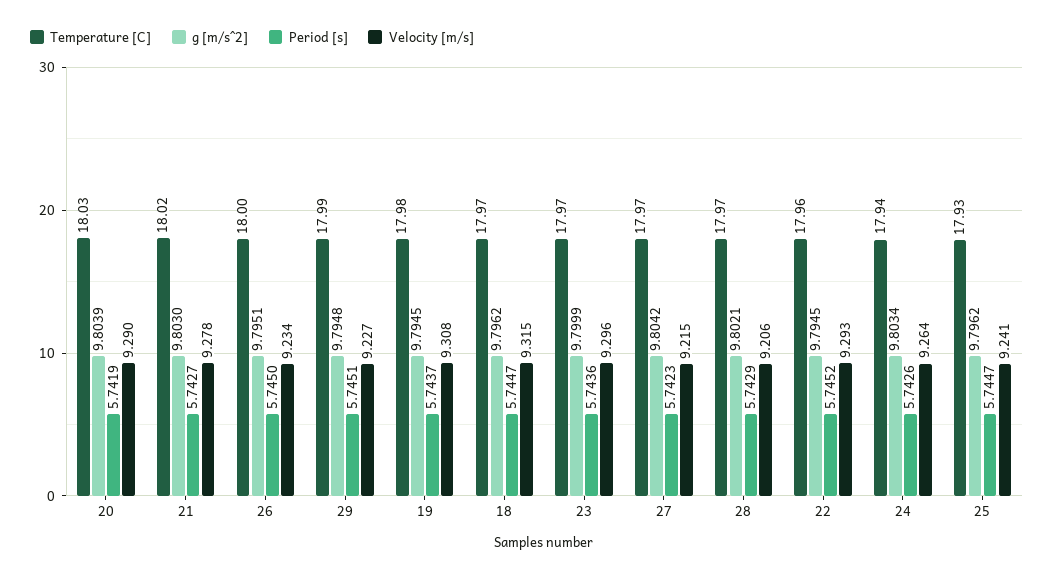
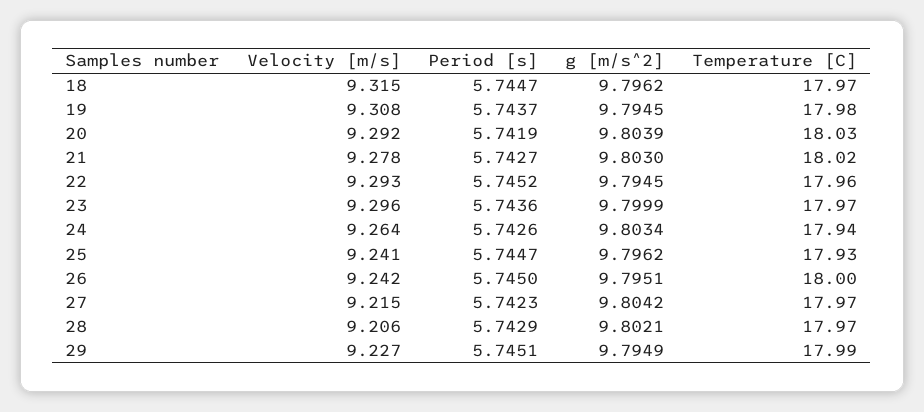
  {
    "Temperature [C]": {
      "20": 18.03,
      "21": 18.02,
      "26": 18,
      "29": 17.99,
      "19": 17.98,
      "18": 17.97,
      "23": 17.97,
      "27": 17.97,
      "28": 17.97,
      "22": 17.96,
      "24": 17.94,
      "25": 17.93
    },
    "g [m/s^2]": {
      "20": 9.8039,
      "21": 9.803,
      "26": 9.7951,
-     "29": 9.7948,
+     "29": 9.7949,
      "19": 9.7945,
      "18": 9.7962,
      "23": 9.7999,
      "27": 9.8042,
      "28": 9.8021,
      "22": 9.7945,
      "24": 9.8034,
      "25": 9.7962
    },
    "Period [s]": {
      "20": 5.7419,
      "21": 5.7427,
      "26": 5.745,
      "29": 5.7451,
      "19": 5.7437,
      "18": 5.7447,
      "23": 5.7436,
      "27": 5.7423,
      "28": 5.7429,
      "22": 5.7452,
      "24": 5.7426,
      "25": 5.7447
    },
    "Velocity [m/s]": {
-     "20": 9.29,
+     "20": 9.292,
      "21": 9.278,
-     "26": 9.234,
+     "26": 9.242,
      "29": 9.227,
      "19": 9.308,
      "18": 9.315,
      "23": 9.296,
      "27": 9.215,
      "28": 9.206,
      "22": 9.293,
      "24": 9.264,
      "25": 9.241
    }
  }

